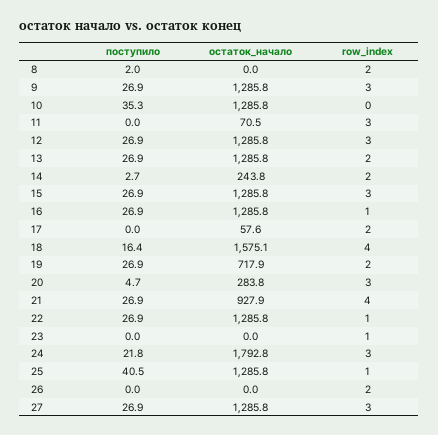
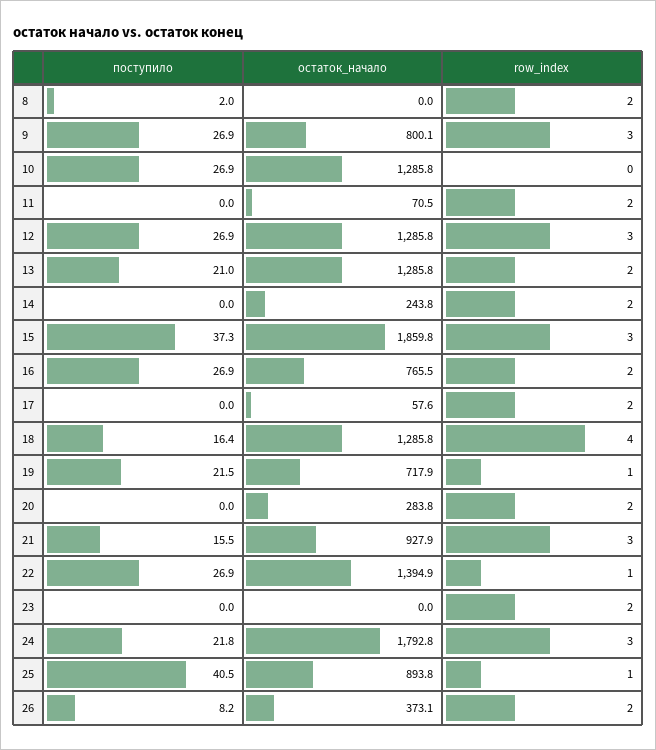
  {
    "поступило": {
      "8": 2,
      "9": 26.9,
-     "10": 35.3,
+     "10": 26.9,
      "11": 0,
      "12": 26.9,
-     "13": 26.9,
+     "13": 21,
-     "14": 2.7,
+     "14": 0,
-     "15": 26.9,
+     "15": 37.3,
      "16": 26.9,
      "17": 0,
      "18": 16.4,
-     "19": 26.9,
+     "19": 21.5,
-     "20": 4.7,
+     "20": 0,
-     "21": 26.9,
+     "21": 15.5,
      "22": 26.9,
      "23": 0,
      "24": 21.8,
      "25": 40.5,
-     "26": 0,
+     "26": 8.2
-     "27": 26.9
    },
    "остаток_начало": {
      "8": 0,
-     "9": 1285.8,
+     "9": 800.1,
      "10": 1285.8,
      "11": 70.5,
      "12": 1285.8,
      "13": 1285.8,
      "14": 243.8,
-     "15": 1285.8,
+     "15": 1859.8,
-     "16": 1285.8,
+     "16": 765.5,
      "17": 57.6,
-     "18": 1575.1,
+     "18": 1285.8,
      "19": 717.9,
      "20": 283.8,
      "21": 927.9,
-     "22": 1285.8,
+     "22": 1394.9,
      "23": 0,
      "24": 1792.8,
-     "25": 1285.8,
+     "25": 893.8,
-     "26": 0,
+     "26": 373.1
-     "27": 1285.8
    },
    "row_index": {
      "8": 2,
      "9": 3,
      "10": 0,
-     "11": 3,
+     "11": 2,
      "12": 3,
      "13": 2,
      "14": 2,
      "15": 3,
-     "16": 1,
+     "16": 2,
      "17": 2,
      "18": 4,
-     "19": 2,
+     "19": 1,
-     "20": 3,
+     "20": 2,
-     "21": 4,
+     "21": 3,
      "22": 1,
-     "23": 1,
+     "23": 2,
      "24": 3,
      "25": 1,
-     "26": 2,
+     "26": 2
-     "27": 3
    }
  }

